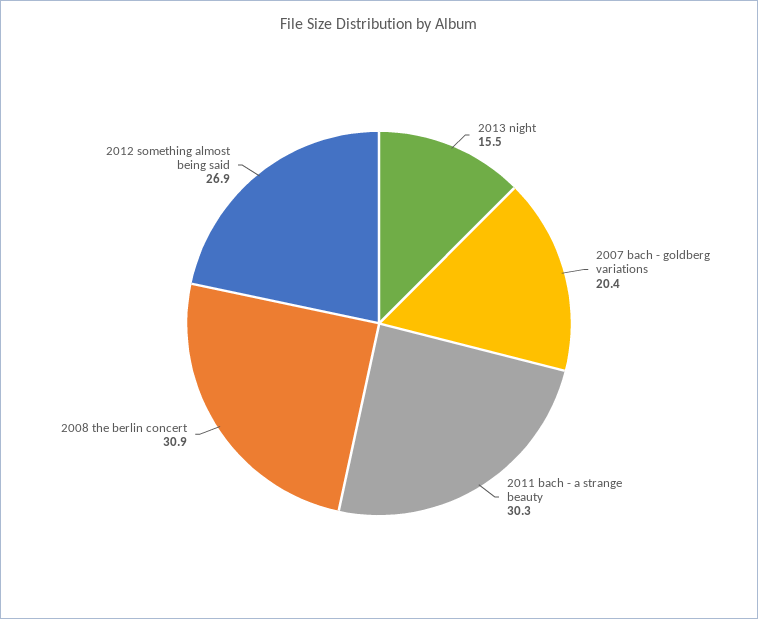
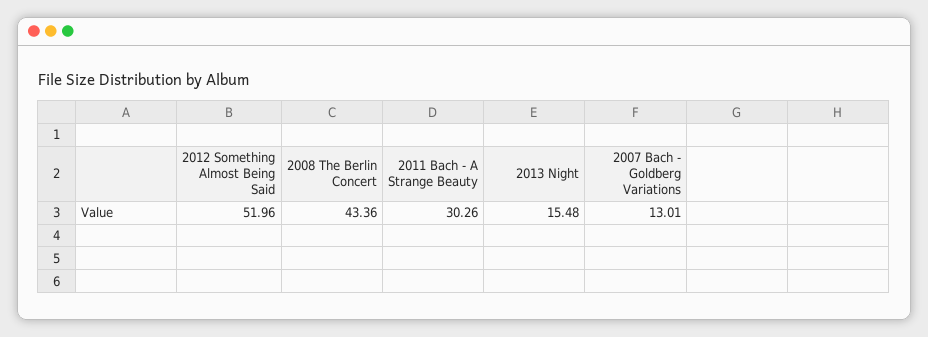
  {
    "2013 night": 15.48,
-   "2007 bach - goldberg variations": 20.4,
+   "2007 bach - goldberg variations": 13.01,
    "2011 bach - a strange beauty": 30.26,
-   "2008 the berlin concert": 30.9,
+   "2008 the berlin concert": 43.36,
-   "2012 something almost being said": 26.9
+   "2012 something almost being said": 51.96
  }

